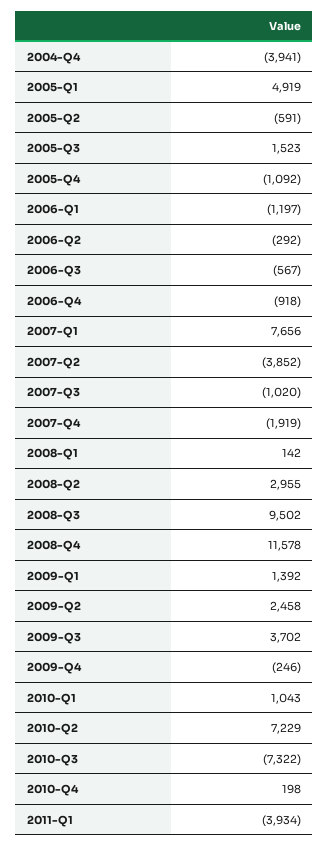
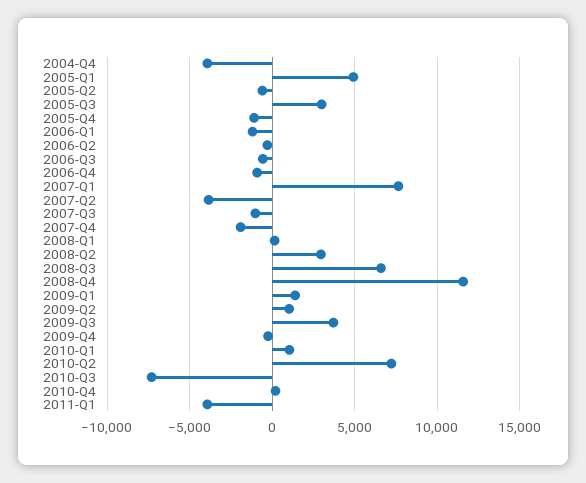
  {
    "2004-Q4": -3941,
    "2005-Q1": 4919,
    "2005-Q2": -591,
-   "2005-Q3": 1523,
+   "2005-Q3": 3000,
    "2005-Q4": -1092,
    "2006-Q1": -1197,
    "2006-Q2": -292,
    "2006-Q3": -567,
    "2006-Q4": -918,
    "2007-Q1": 7656,
    "2007-Q2": -3852,
    "2007-Q3": -1020,
    "2007-Q4": -1919,
    "2008-Q1": 142,
    "2008-Q2": 2955,
-   "2008-Q3": 9502,
+   "2008-Q3": 6500,
    "2008-Q4": 11578,
    "2009-Q1": 1392,
-   "2009-Q2": 2458,
+   "2009-Q2": 1000,
    "2009-Q3": 3702,
    "2009-Q4": -246,
    "2010-Q1": 1043,
    "2010-Q2": 7229,
    "2010-Q3": -7322,
    "2010-Q4": 198,
    "2011-Q1": -3934
  }

